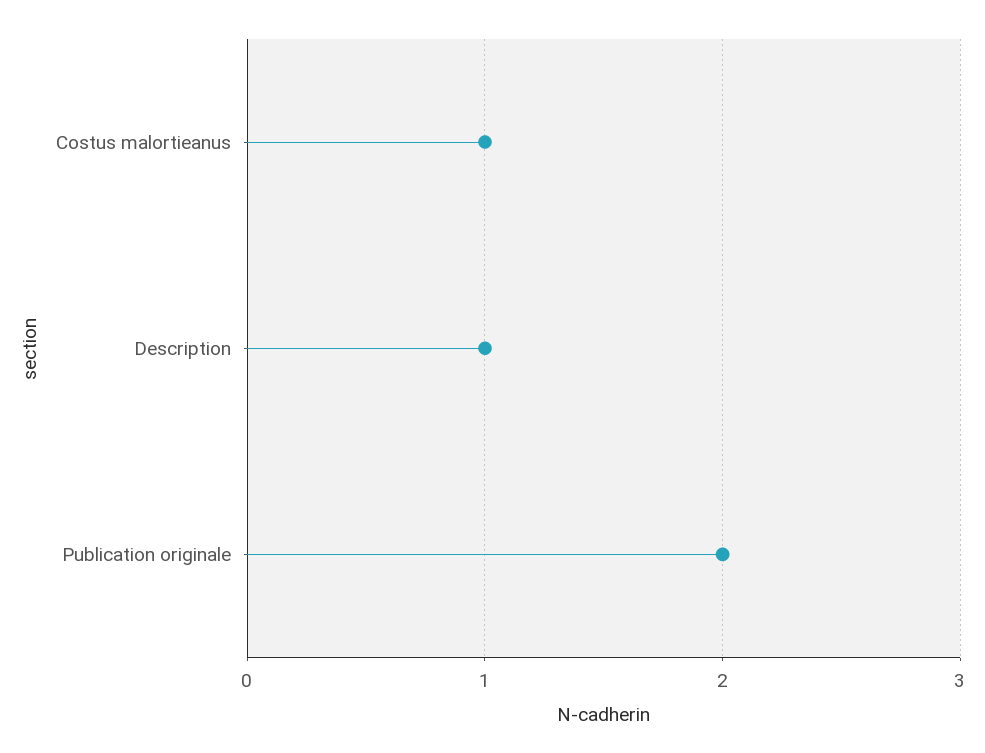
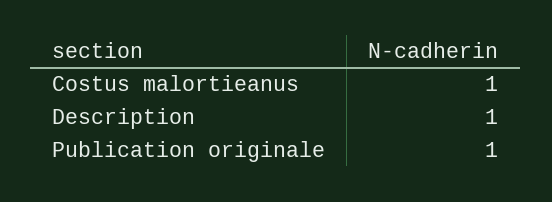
  {
    "Costus malortieanus": 1,
    "Description": 1,
-   "Publication originale": 2
+   "Publication originale": 1
  }

